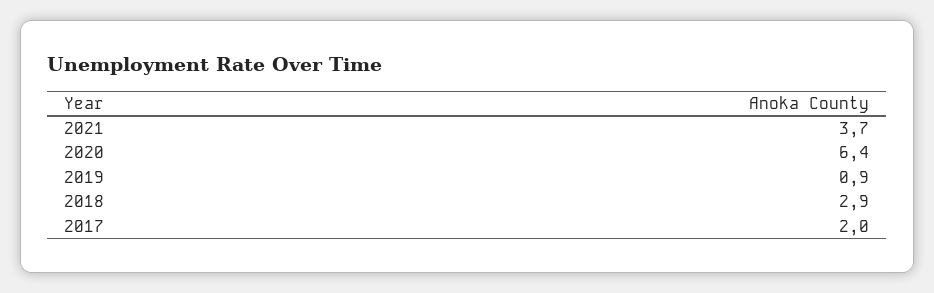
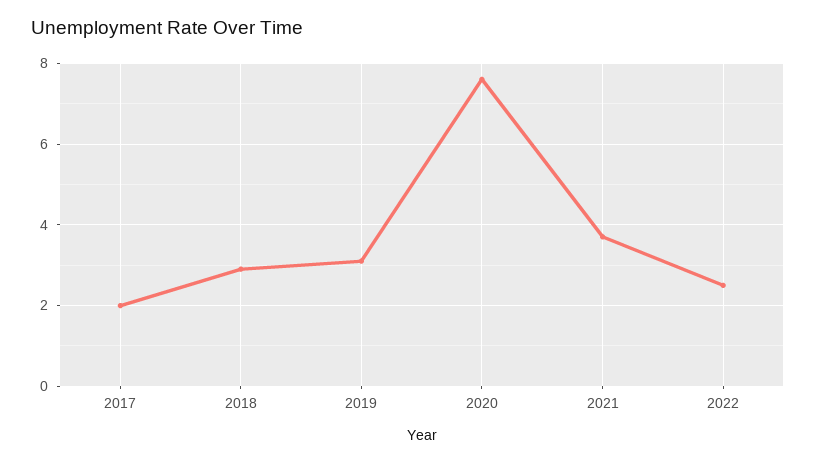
  {
    "2021": 3.7,
-   "2020": 6.4,
+   "2020": 7.5,
-   "2019": 0.9,
+   "2019": 3,
    "2018": 2.9,
-   "2017": 2
+   "2017": 2,
+   "2022": 2.5
  }

